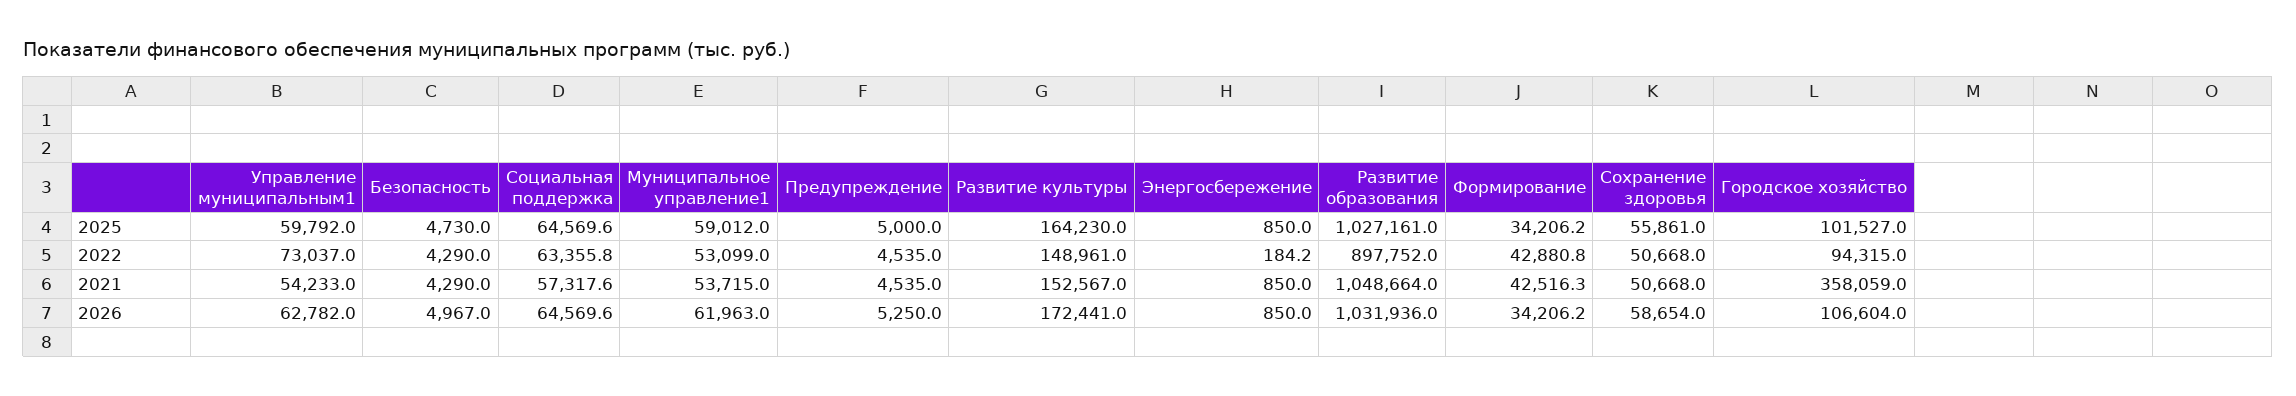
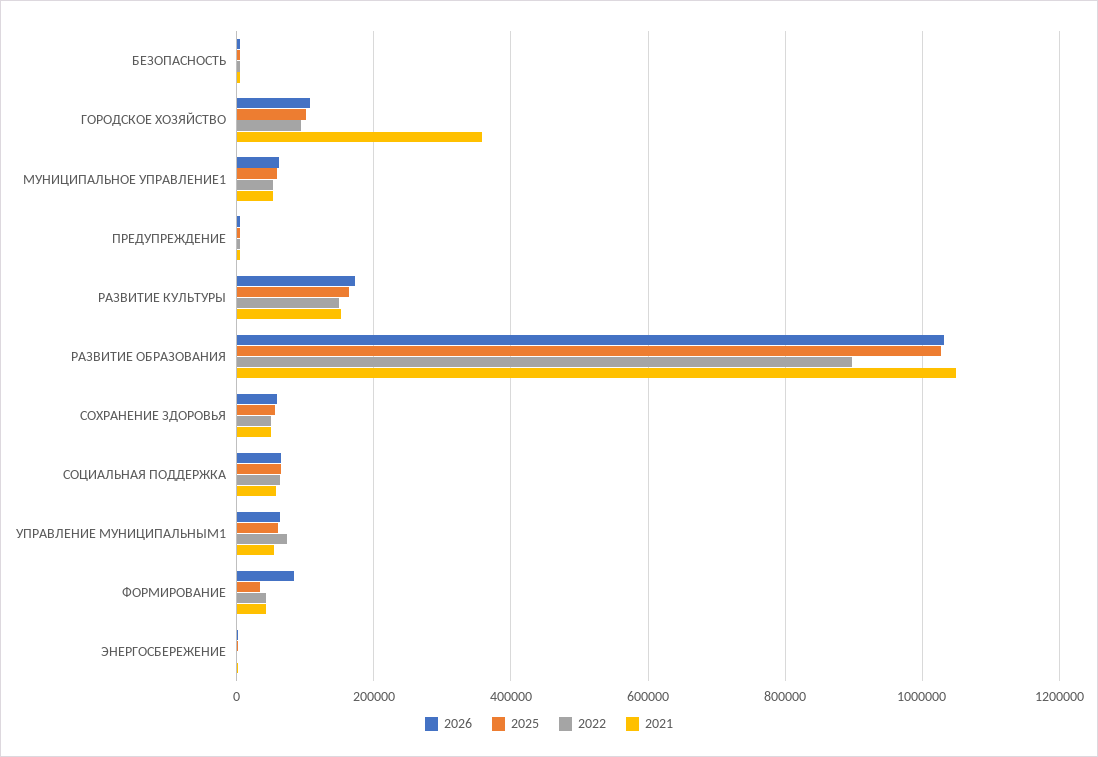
  {
    "2025": {
      "Управление муниципальным1": 59792,
      "Безопасность": 4730,
      "Социальная поддержка": 64569.6,
      "Муниципальное управление1": 59012,
      "Предупреждение": 5000,
      "Развитие культуры": 164230,
      "Энергосбережение": 850,
      "Развитие образования": 1027161,
      "Формирование": 34206.2,
      "Сохранение здоровья": 55861,
      "Городское хозяйство": 101527
    },
    "2022": {
      "Управление муниципальным1": 73037,
      "Безопасность": 4290,
      "Социальная поддержка": 63355.8,
      "Муниципальное управление1": 53099,
      "Предупреждение": 4535,
      "Развитие культуры": 148961,
      "Энергосбережение": 184.2,
      "Развитие образования": 897752,
      "Формирование": 42880.8,
      "Сохранение здоровья": 50668,
      "Городское хозяйство": 94315
    },
    "2021": {
      "Управление муниципальным1": 54233,
      "Безопасность": 4290,
      "Социальная поддержка": 57317.6,
      "Муниципальное управление1": 53715,
      "Предупреждение": 4535,
      "Развитие культуры": 152567,
      "Энергосбережение": 850,
      "Развитие образования": 1048664,
      "Формирование": 42516.3,
      "Сохранение здоровья": 50668,
      "Городское хозяйство": 358059
    },
    "2026": {
      "Управление муниципальным1": 62782,
      "Безопасность": 4967,
      "Социальная поддержка": 64569.6,
      "Муниципальное управление1": 61963,
      "Предупреждение": 5250,
      "Развитие культуры": 172441,
      "Энергосбережение": 850,
      "Развитие образования": 1031936,
-     "Формирование": 34206.2,
+     "Формирование": 80000,
      "Сохранение здоровья": 58654,
      "Городское хозяйство": 106604
    }
  }

